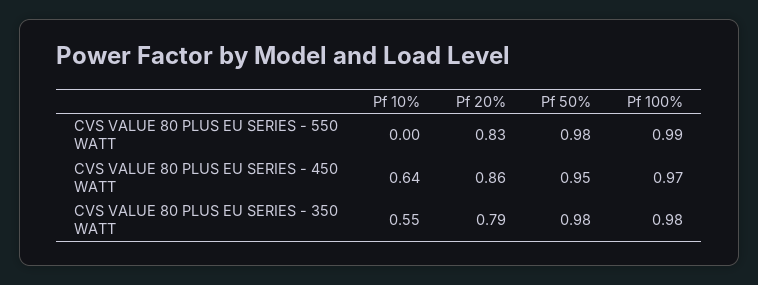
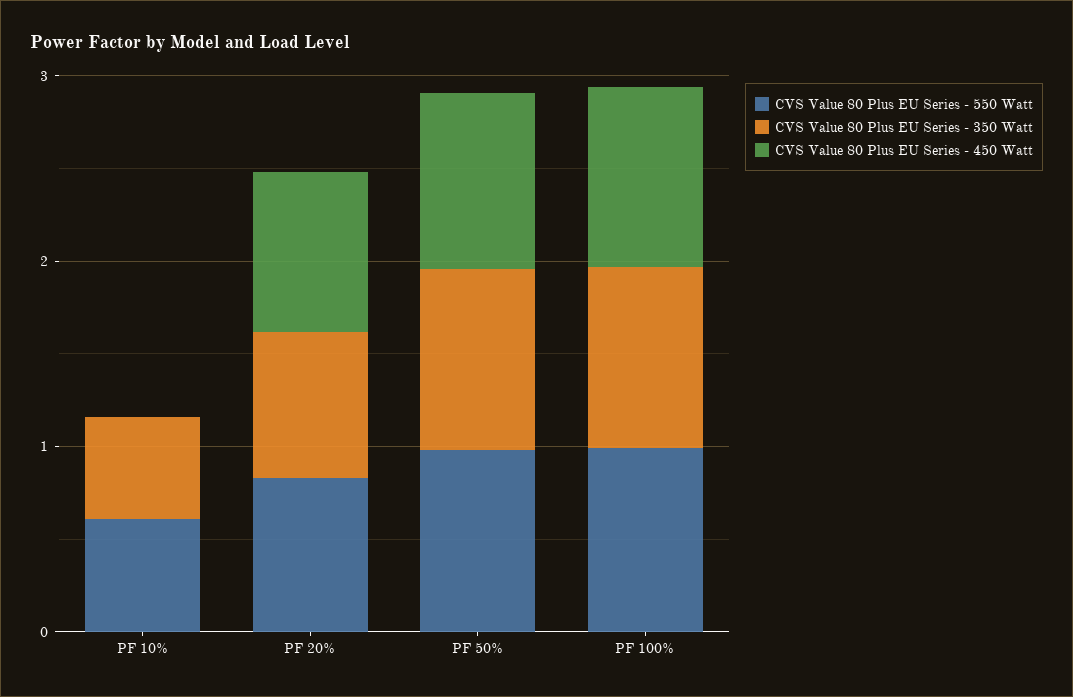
  {
    "CVS VALUE 80 PLUS EU SERIES - 550 WATT": {
-     "Pf 10%": 0,
+     "Pf 10%": 0.6,
      "Pf 20%": 0.83,
      "Pf 50%": 0.98,
      "Pf 100%": 0.99
    },
    "CVS VALUE 80 PLUS EU SERIES - 450 WATT": {
-     "Pf 10%": 0.64,
+     "Pf 10%": 0,
      "Pf 20%": 0.86,
      "Pf 50%": 0.95,
      "Pf 100%": 0.97
    },
    "CVS VALUE 80 PLUS EU SERIES - 350 WATT": {
      "Pf 10%": 0.55,
      "Pf 20%": 0.79,
      "Pf 50%": 0.98,
      "Pf 100%": 0.98
    }
  }

